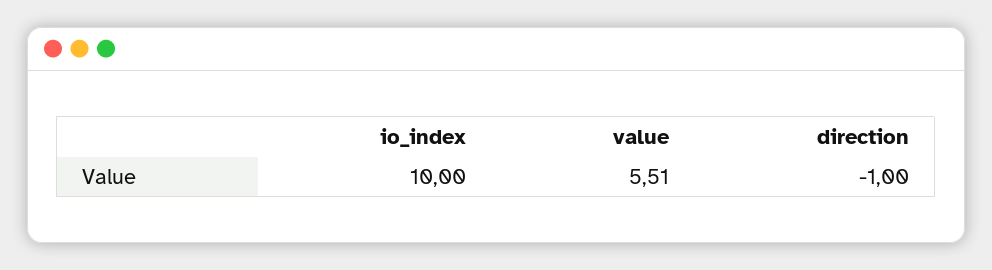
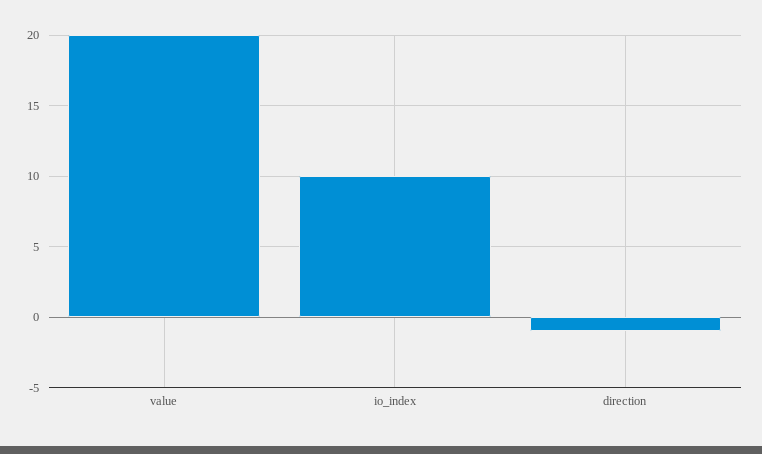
  {
    "io_index": 10,
-   "value": 5.51,
+   "value": 20,
    "direction": -1
  }

